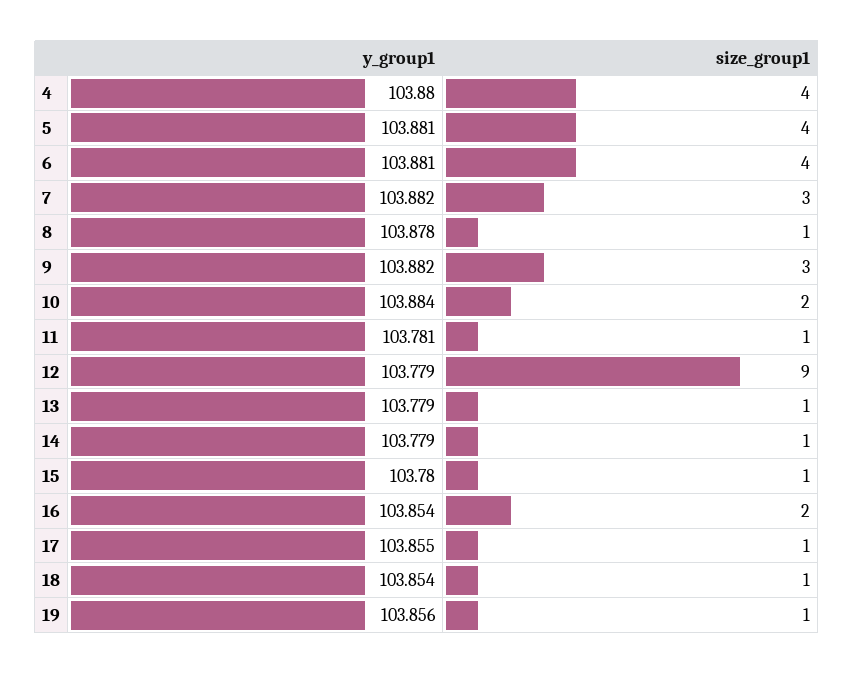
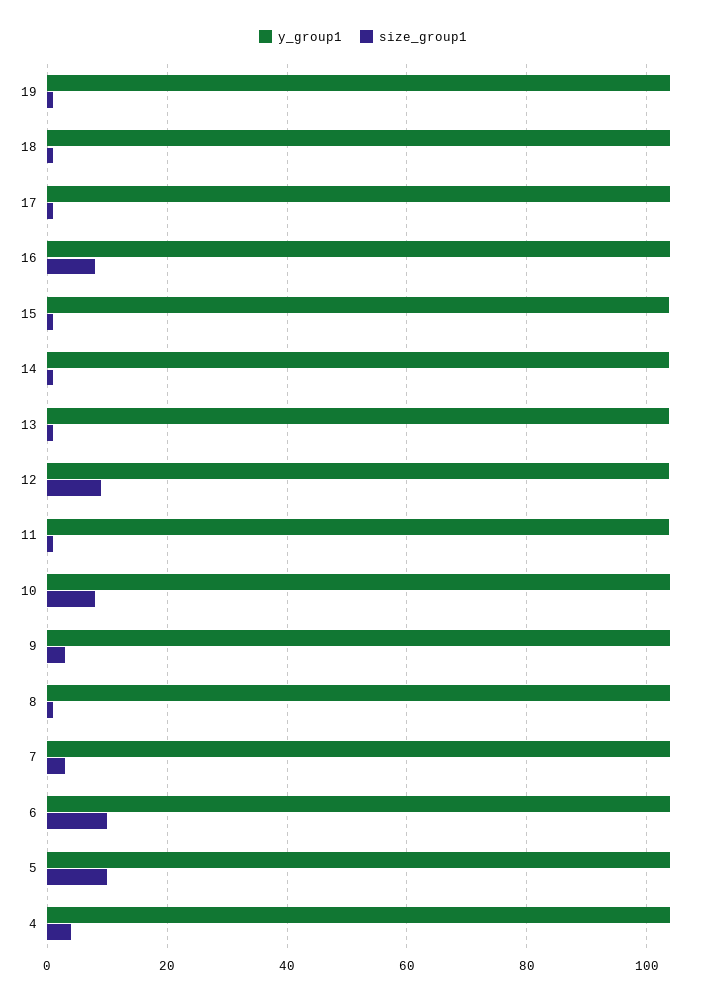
  {
    "y_group1": {
      "4": 103.88,
      "5": 103.881,
      "6": 103.881,
      "7": 103.882,
      "8": 103.878,
      "9": 103.882,
      "10": 103.884,
      "11": 103.781,
      "12": 103.779,
      "13": 103.779,
      "14": 103.779,
      "15": 103.78,
      "16": 103.854,
      "17": 103.855,
      "18": 103.854,
      "19": 103.856
    },
    "size_group1": {
      "4": 4,
-     "5": 4,
+     "5": 10,
-     "6": 4,
+     "6": 10,
      "7": 3,
      "8": 1,
      "9": 3,
-     "10": 2,
+     "10": 8,
      "11": 1,
      "12": 9,
      "13": 1,
      "14": 1,
      "15": 1,
-     "16": 2,
+     "16": 8,
      "17": 1,
      "18": 1,
      "19": 1
    }
  }

